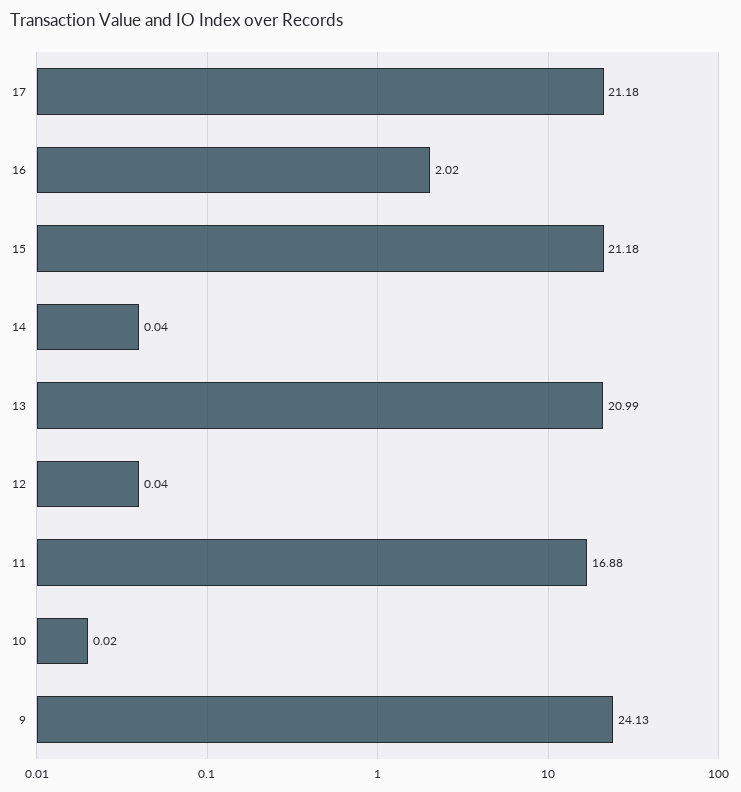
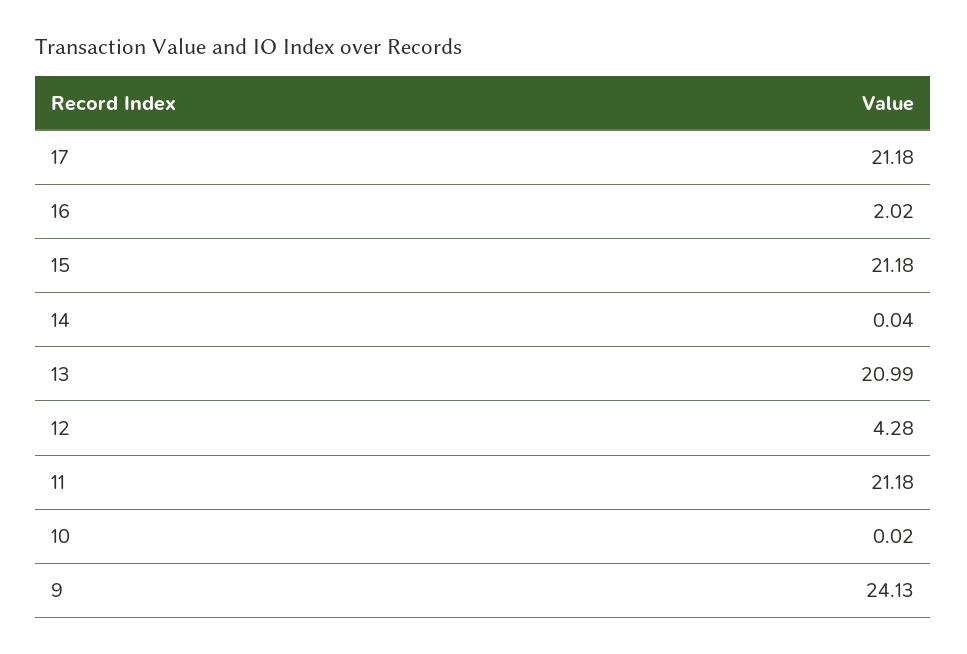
  {
    "17": 21.18,
    "16": 2.02,
    "15": 21.18,
    "14": 0.04,
    "13": 20.99,
-   "12": 0.04,
+   "12": 4.28,
-   "11": 16.88,
+   "11": 21.18,
    "10": 0.02,
    "9": 24.13
  }

